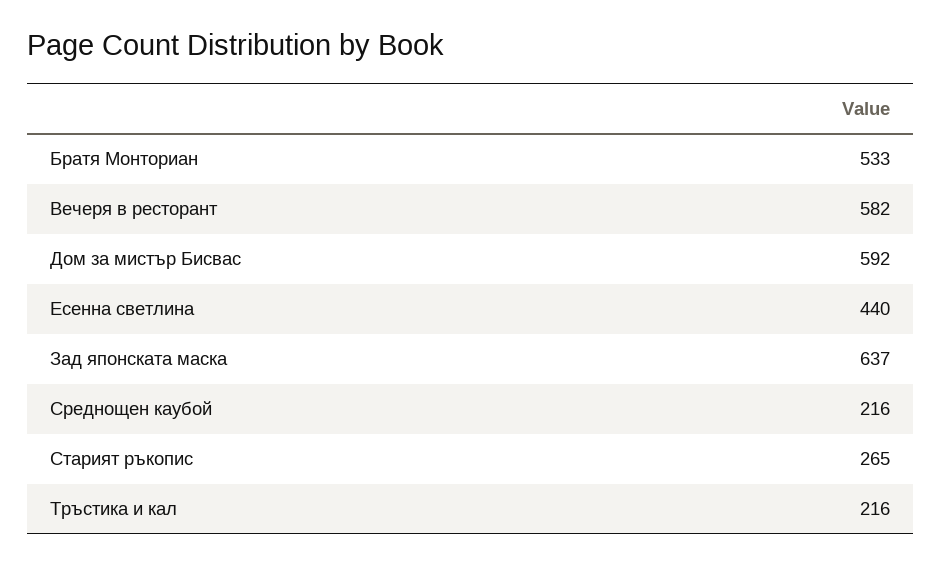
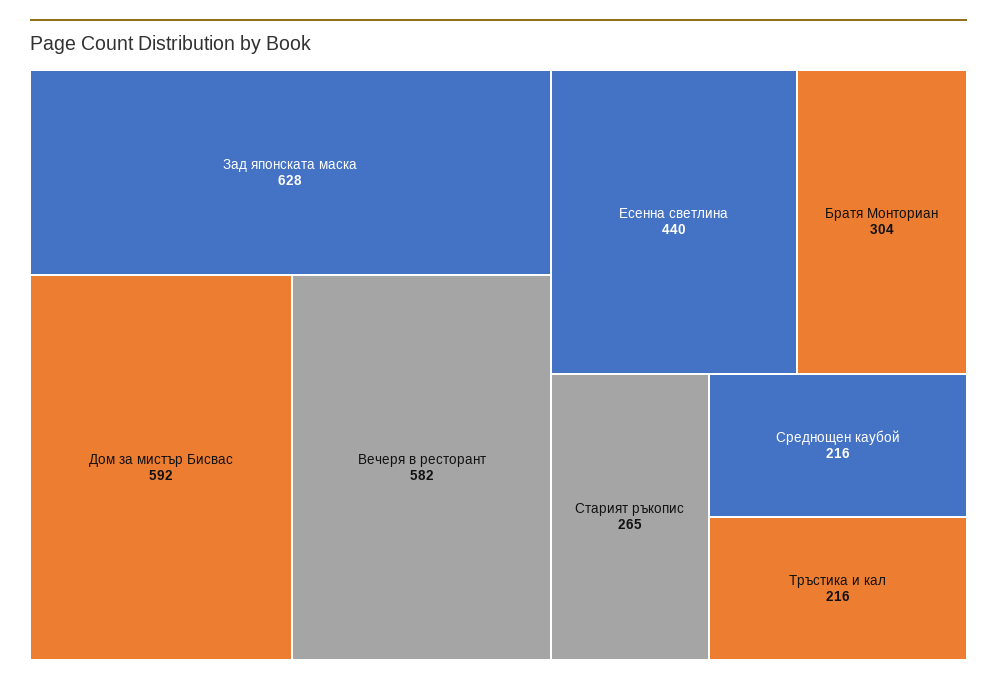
  {
-   "Братя Монториан": 533,
+   "Братя Монториан": 304,
    "Вечеря в ресторант": 582,
    "Дом за мистър Бисвас": 592,
    "Есенна светлина": 440,
-   "Зад японската маска": 637,
+   "Зад японската маска": 628,
    "Среднощен каубой": 216,
    "Старият ръкопис": 265,
    "Тръстика и кал": 216
  }

